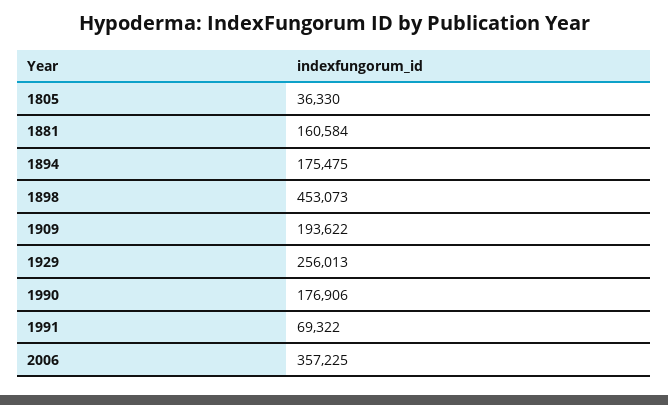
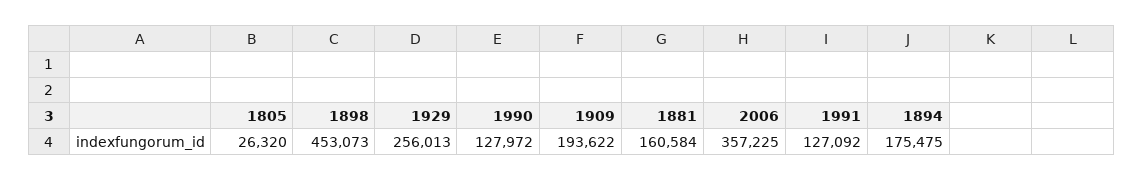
  {
-   "1805": 36330,
+   "1805": 26320,
    "1881": 160584,
    "1894": 175475,
    "1898": 453073,
    "1909": 193622,
    "1929": 256013,
-   "1990": 176906,
+   "1990": 127972,
-   "1991": 69322,
+   "1991": 127092,
    "2006": 357225
  }

